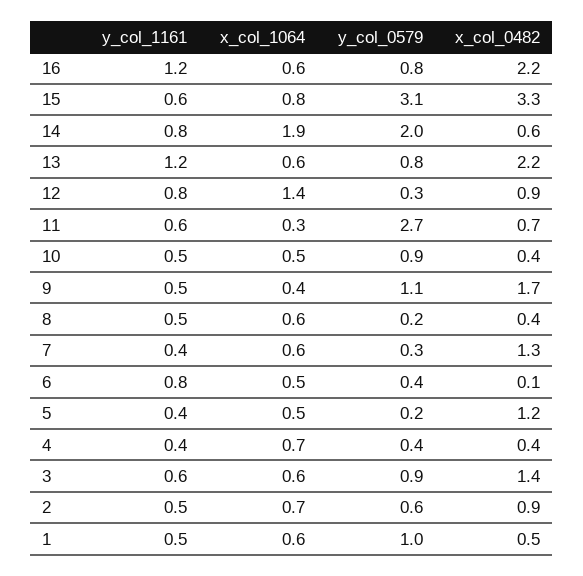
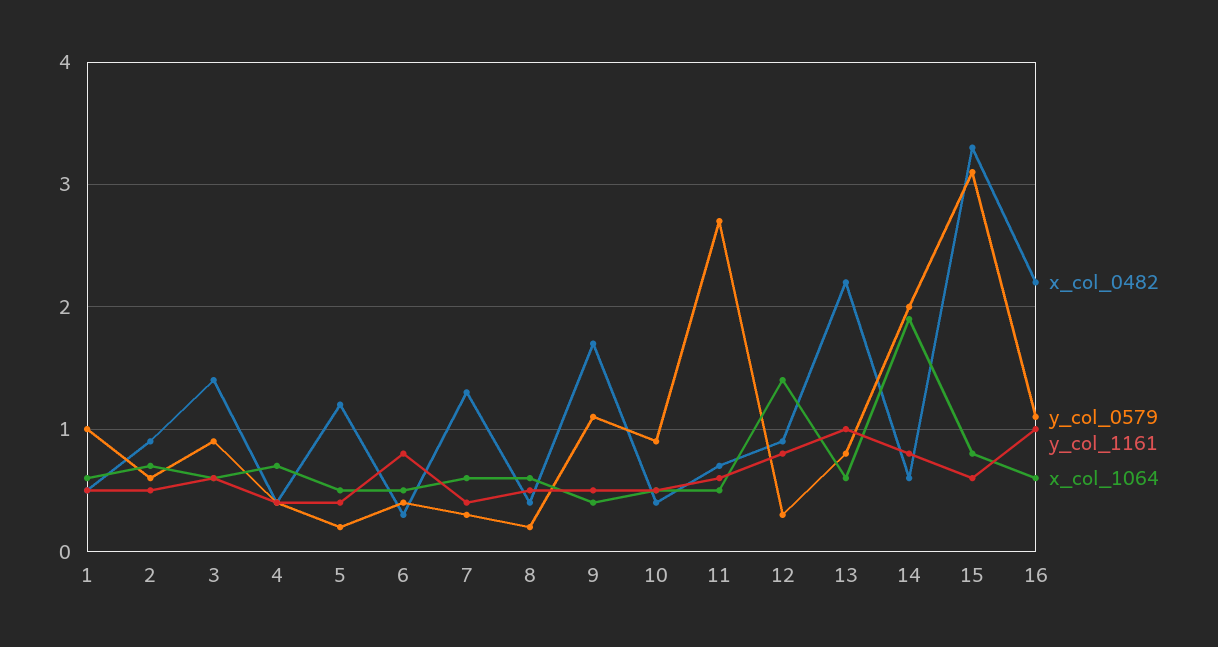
  {
    "y_col_1161": {
-     "16": 1.2,
+     "16": 1,
      "15": 0.6,
      "14": 0.8,
-     "13": 1.2,
+     "13": 1,
      "12": 0.8,
      "11": 0.6,
      "10": 0.5,
      "9": 0.5,
      "8": 0.5,
      "7": 0.4,
      "6": 0.8,
      "5": 0.4,
      "4": 0.4,
      "3": 0.6,
      "2": 0.5,
      "1": 0.5
    },
    "x_col_1064": {
      "16": 0.6,
      "15": 0.8,
      "14": 1.9,
      "13": 0.6,
      "12": 1.4,
-     "11": 0.3,
+     "11": 0.5,
      "10": 0.5,
      "9": 0.4,
      "8": 0.6,
      "7": 0.6,
      "6": 0.5,
      "5": 0.5,
      "4": 0.7,
      "3": 0.6,
      "2": 0.7,
      "1": 0.6
    },
    "y_col_0579": {
-     "16": 0.8,
+     "16": 1.1,
      "15": 3.1,
      "14": 2,
      "13": 0.8,
      "12": 0.3,
      "11": 2.7,
      "10": 0.9,
      "9": 1.1,
      "8": 0.2,
      "7": 0.3,
      "6": 0.4,
      "5": 0.2,
      "4": 0.4,
      "3": 0.9,
      "2": 0.6,
      "1": 1
    },
    "x_col_0482": {
      "16": 2.2,
      "15": 3.3,
      "14": 0.6,
      "13": 2.2,
      "12": 0.9,
      "11": 0.7,
      "10": 0.4,
      "9": 1.7,
      "8": 0.4,
      "7": 1.3,
-     "6": 0.1,
+     "6": 0.3,
      "5": 1.2,
      "4": 0.4,
      "3": 1.4,
      "2": 0.9,
      "1": 0.5
    }
  }

